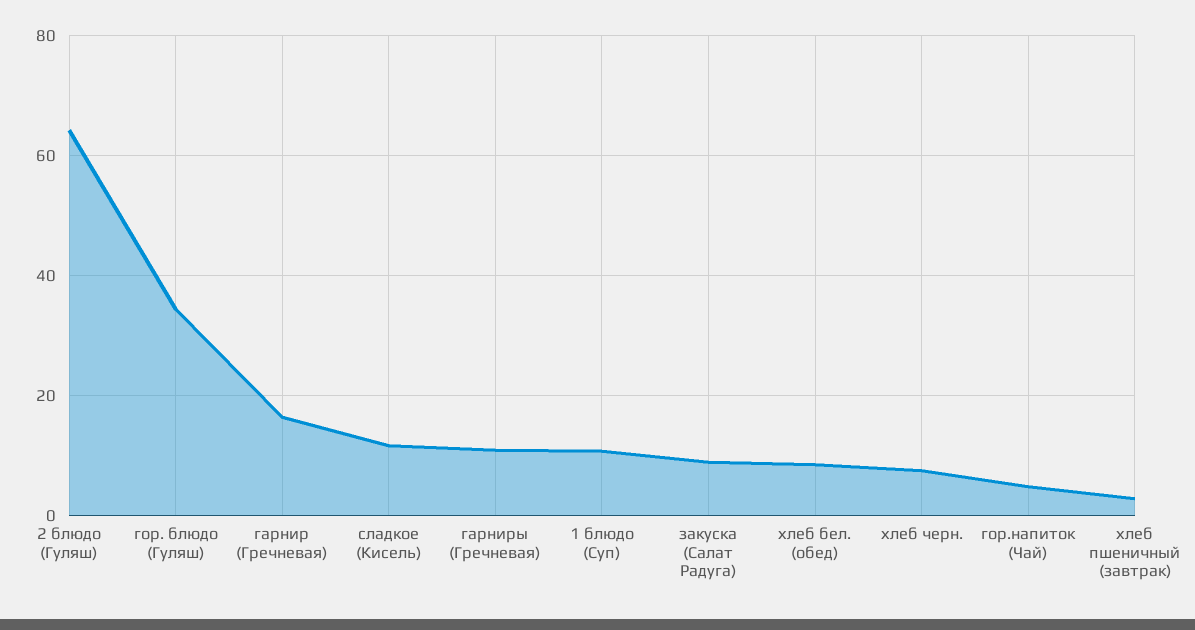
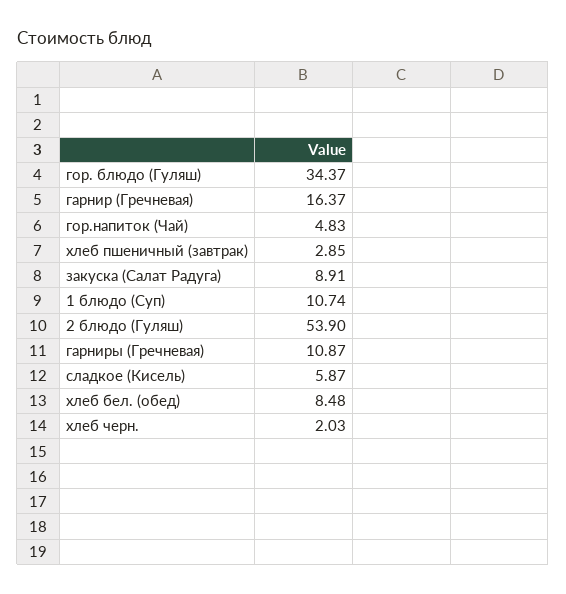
  {
-   "2 блюдо (Гуляш)": 64,
+   "2 блюдо (Гуляш)": 53.9,
    "гор. блюдо (Гуляш)": 34.37,
    "гарнир (Гречневая)": 16.37,
-   "сладкое (Кисель)": 12,
+   "сладкое (Кисель)": 5.87,
    "гарниры (Гречневая)": 10.87,
    "1 блюдо (Суп)": 10.74,
    "закуска (Салат Радуга)": 8.91,
    "хлеб бел. (обед)": 8.48,
-   "хлеб черн.": 8,
+   "хлеб черн.": 2.03,
    "гор.напиток (Чай)": 4.83,
    "хлеб пшеничный (завтрак)": 2.85
  }

